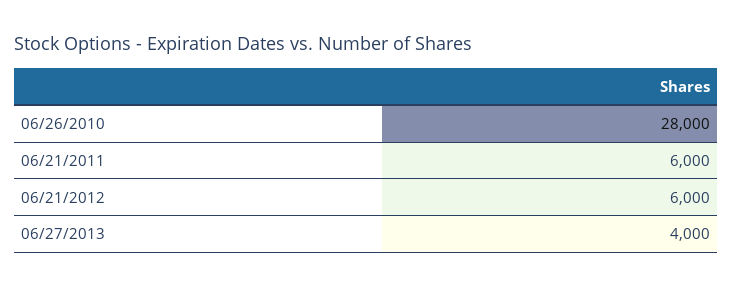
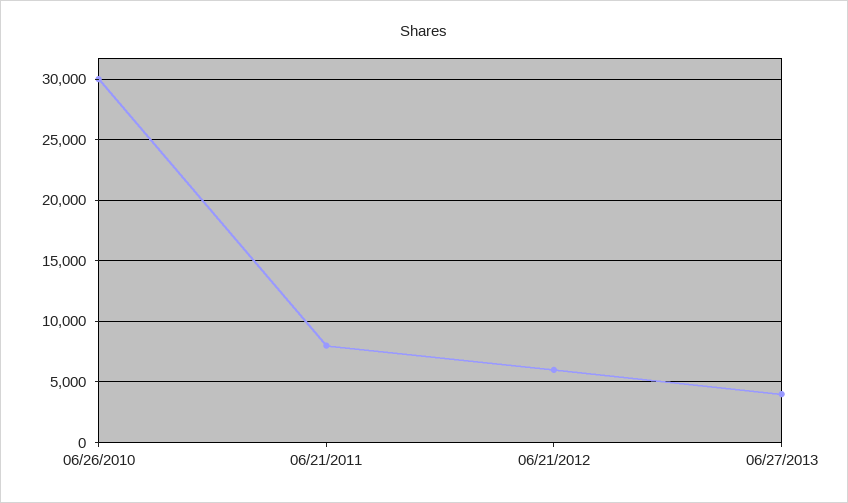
  {
-   "06/26/2010": 28000,
+   "06/26/2010": 30000,
-   "06/21/2011": 6000,
+   "06/21/2011": 8000,
    "06/21/2012": 6000,
    "06/27/2013": 4000
  }

